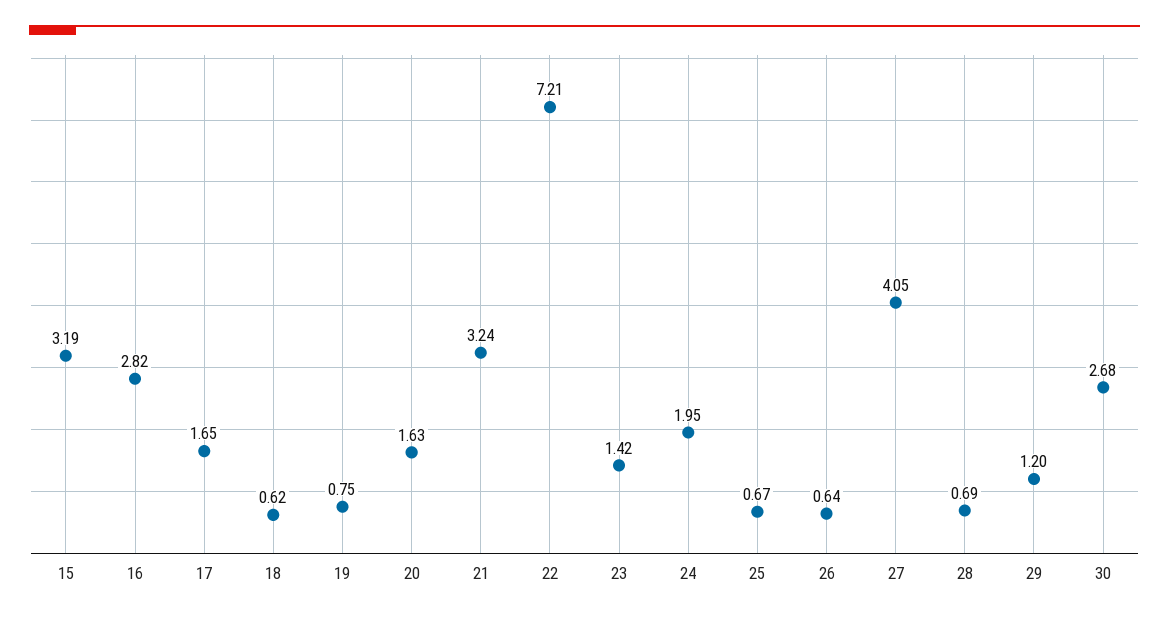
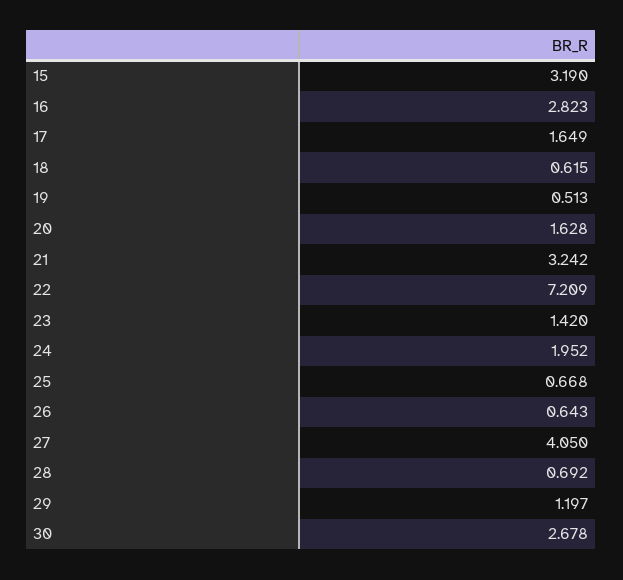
  {
    "15": 3.19,
    "16": 2.823,
    "17": 1.649,
    "18": 0.615,
-   "19": 0.75,
+   "19": 0.513,
    "20": 1.628,
    "21": 3.242,
    "22": 7.209,
    "23": 1.42,
    "24": 1.952,
    "25": 0.668,
    "26": 0.643,
    "27": 4.05,
    "28": 0.692,
    "29": 1.197,
    "30": 2.678
  }

